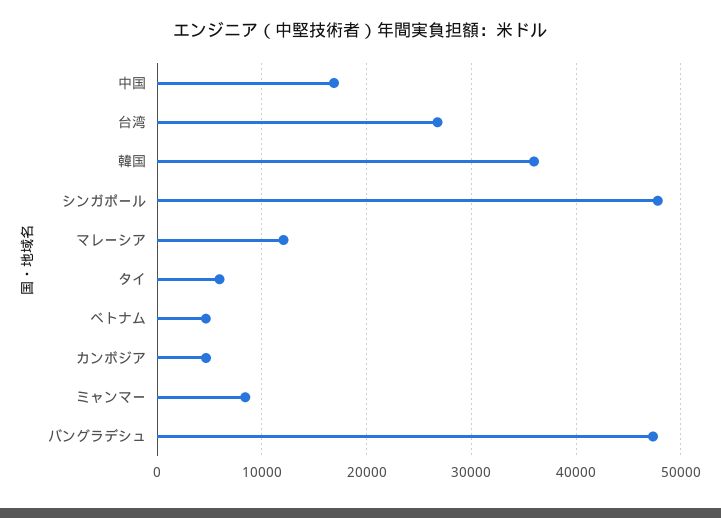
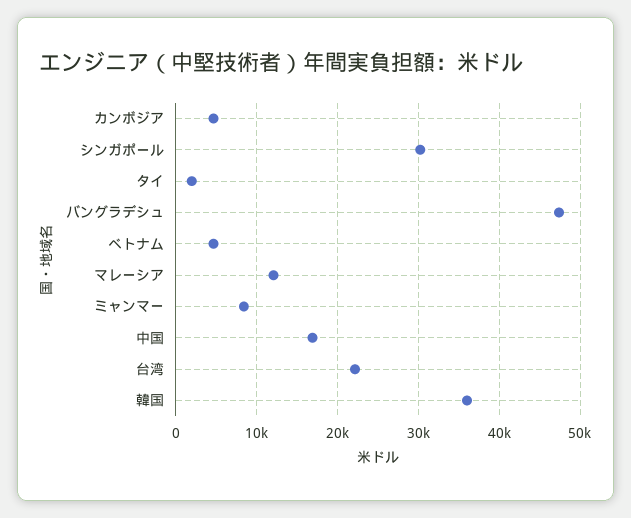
  {
    "中国": 17000,
-   "台湾": 27000,
+   "台湾": 22000,
    "韓国": 36000,
-   "シンガポール": 48000,
+   "シンガポール": 30000,
    "マレーシア": 12000,
-   "タイ": 6000,
+   "タイ": 2000,
    "ベトナム": 5000,
    "カンボジア": 5000,
    "ミャンマー": 8000,
    "バングラデシュ": 47000
  }

